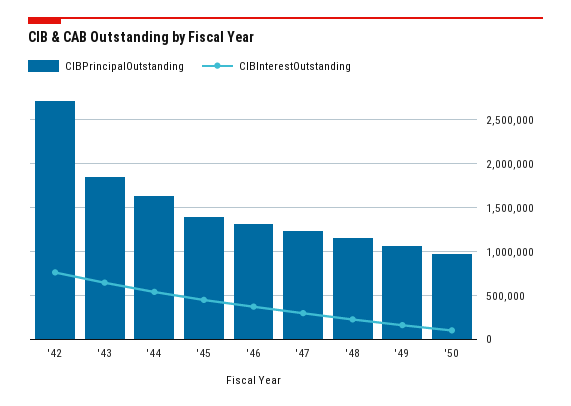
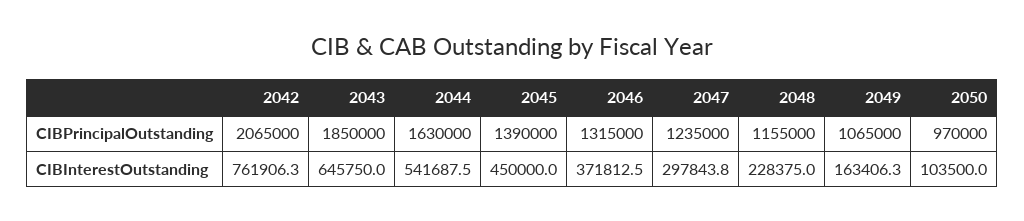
  {
    "CIBPrincipalOutstanding": {
-     "'42": 2700000,
+     "'42": 2065000,
      "'43": 1850000,
      "'44": 1630000,
      "'45": 1390000,
      "'46": 1315000,
      "'47": 1235000,
      "'48": 1155000,
      "'49": 1065000,
      "'50": 970000
    },
    "CIBInterestOutstanding": {
      "'42": 761906.3,
      "'43": 645750,
      "'44": 541687.5,
      "'45": 450000,
      "'46": 371812.5,
      "'47": 297843.8,
      "'48": 228375,
      "'49": 163406.3,
      "'50": 103500
    }
  }

